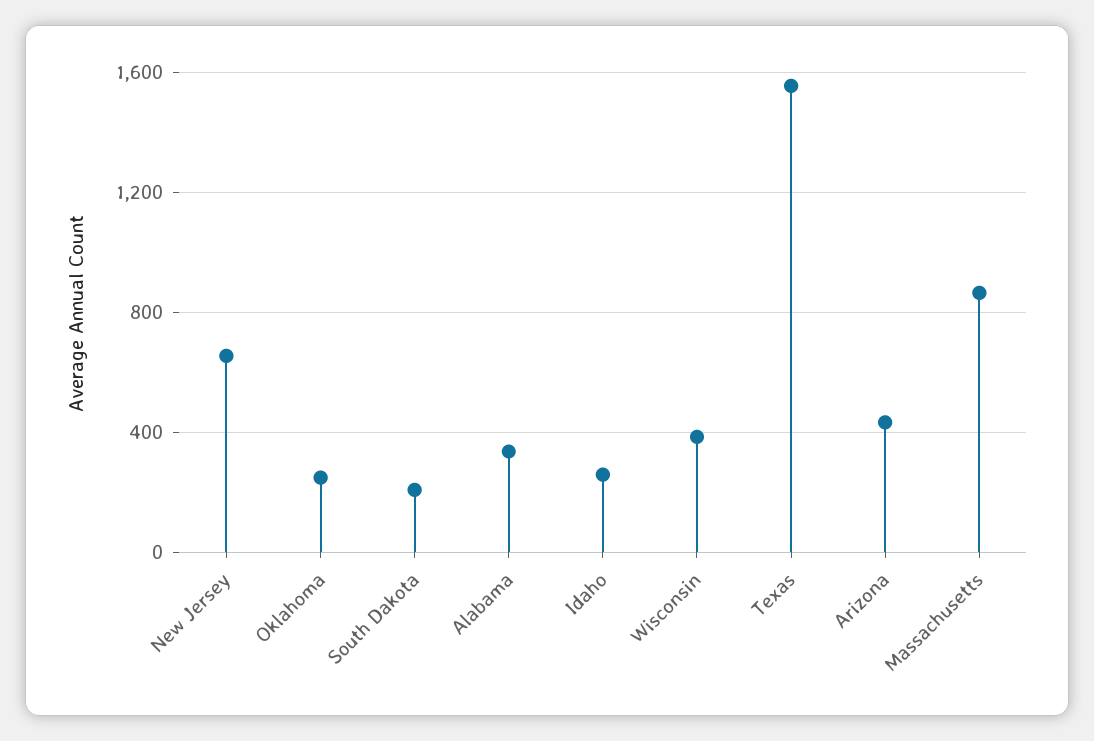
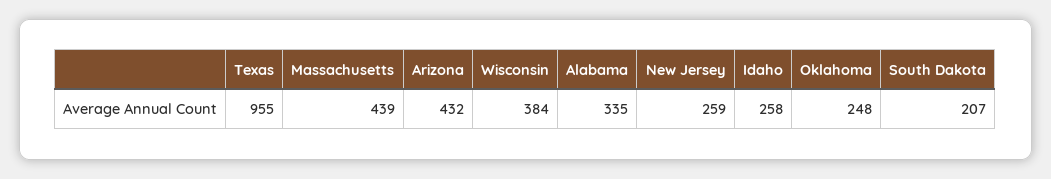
  {
-   "New Jersey": 650,
+   "New Jersey": 259,
    "Oklahoma": 248,
    "South Dakota": 207,
    "Alabama": 335,
    "Idaho": 258,
    "Wisconsin": 384,
-   "Texas": 1550,
+   "Texas": 955,
    "Arizona": 432,
-   "Massachusetts": 850
+   "Massachusetts": 439
  }

